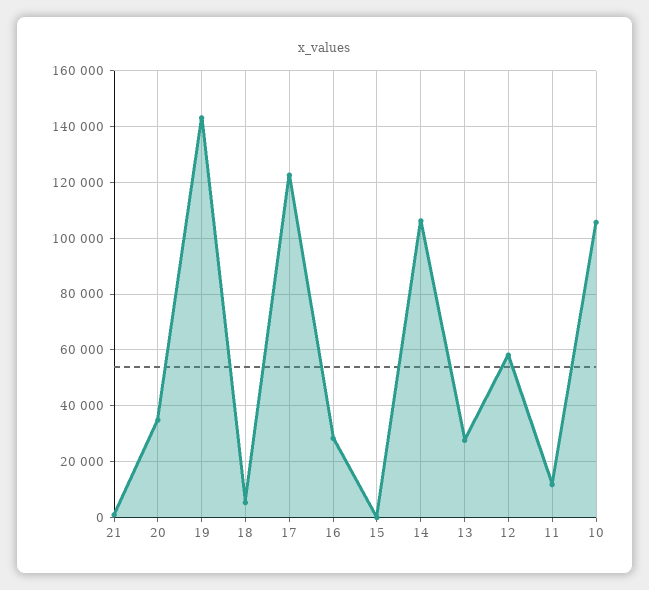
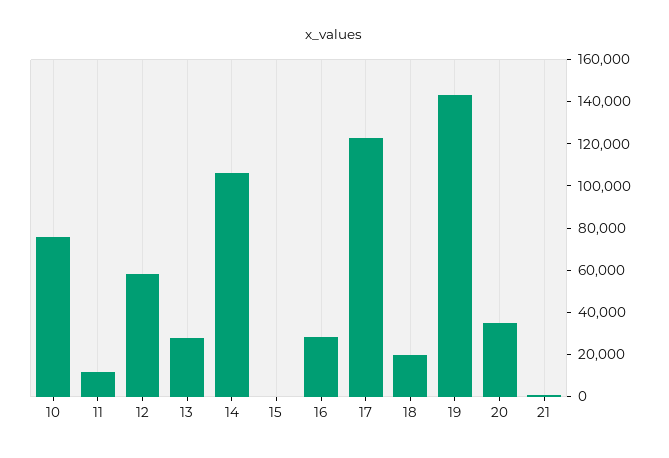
  {
    "21": 0,
    "20": 35000,
    "19": 142500,
-   "18": 5000,
+   "18": 20000,
    "17": 122500,
    "16": 27500,
    "15": 0,
    "14": 105000,
    "13": 27500,
    "12": 57500,
    "11": 12500,
-   "10": 105000
+   "10": 75000
  }

